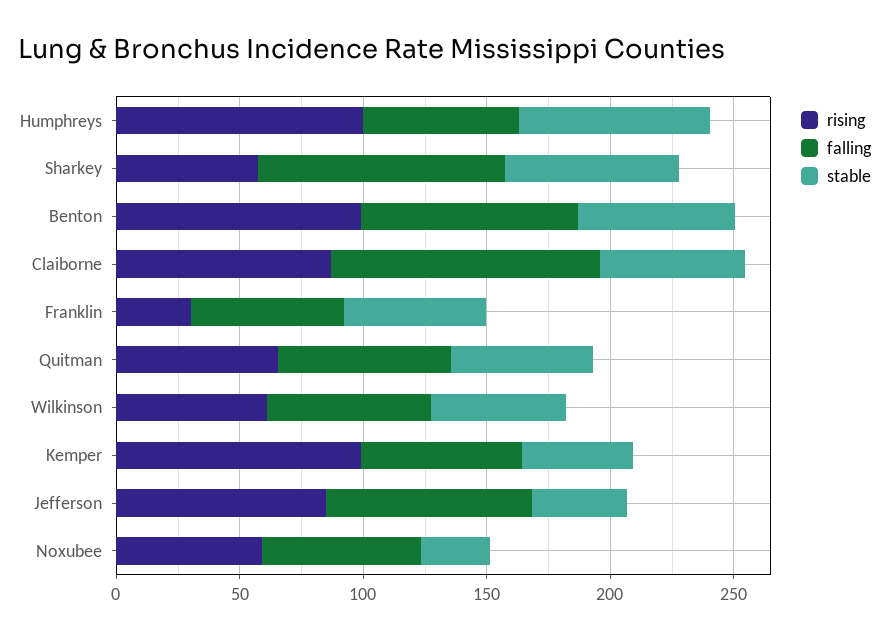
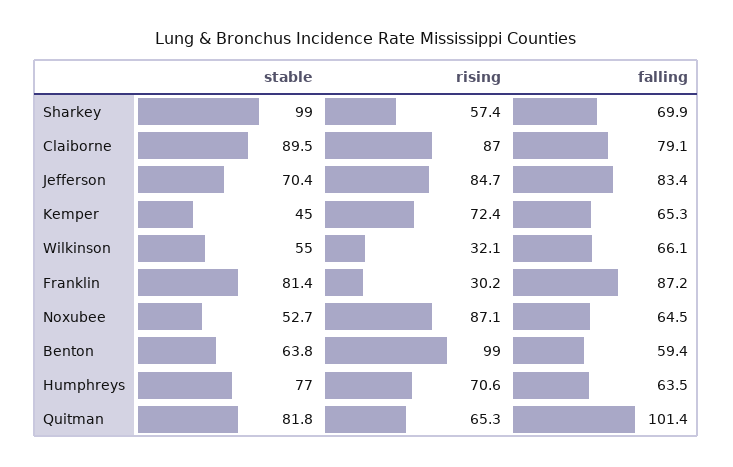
  {
    "rising": {
-     "Humphreys": 100,
+     "Humphreys": 70.6,
      "Sharkey": 57.4,
      "Benton": 99,
      "Claiborne": 87,
      "Franklin": 30.2,
      "Quitman": 65.3,
-     "Wilkinson": 60,
+     "Wilkinson": 32.1,
-     "Kemper": 100,
+     "Kemper": 72.4,
      "Jefferson": 84.7,
-     "Noxubee": 60
+     "Noxubee": 87.1
    },
    "falling": {
      "Humphreys": 63.5,
-     "Sharkey": 100,
+     "Sharkey": 69.9,
-     "Benton": 90,
+     "Benton": 59.4,
-     "Claiborne": 110,
+     "Claiborne": 79.1,
-     "Franklin": 60,
+     "Franklin": 87.2,
-     "Quitman": 70,
+     "Quitman": 101.4,
      "Wilkinson": 66.1,
      "Kemper": 65.3,
      "Jefferson": 83.4,
      "Noxubee": 64.5
    },
    "stable": {
      "Humphreys": 77,
-     "Sharkey": 70,
+     "Sharkey": 99,
      "Benton": 63.8,
-     "Claiborne": 60,
+     "Claiborne": 89.5,
-     "Franklin": 60,
+     "Franklin": 81.4,
-     "Quitman": 60,
+     "Quitman": 81.8,
      "Wilkinson": 55,
      "Kemper": 45,
-     "Jefferson": 40,
+     "Jefferson": 70.4,
-     "Noxubee": 30
+     "Noxubee": 52.7
    }
  }

